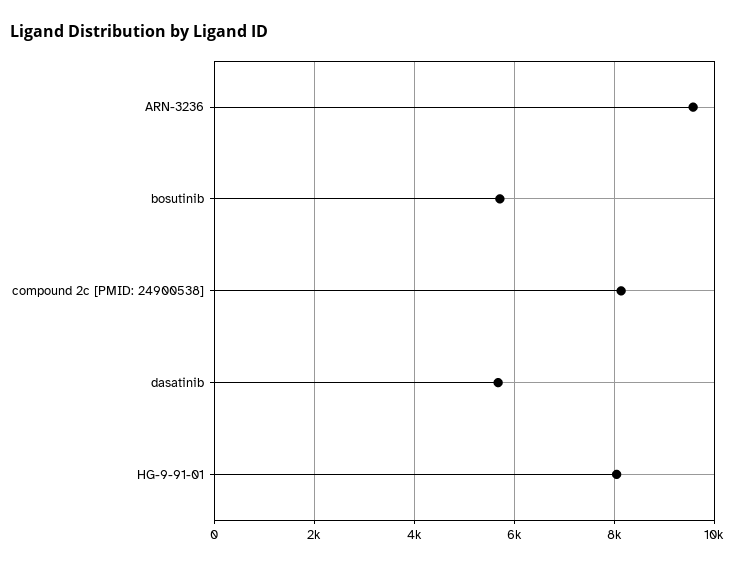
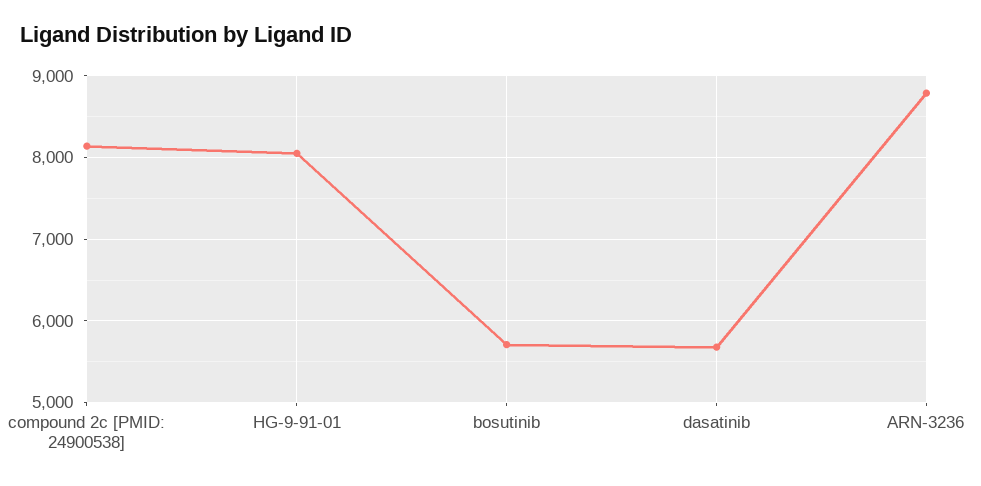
  {
-   "ARN-3236": 9600,
+   "ARN-3236": 8800,
    "bosutinib": 5700,
    "compound 2c [PMID: 24900538]": 8100,
    "dasatinib": 5700,
    "HG-9-91-01": 8000
  }

